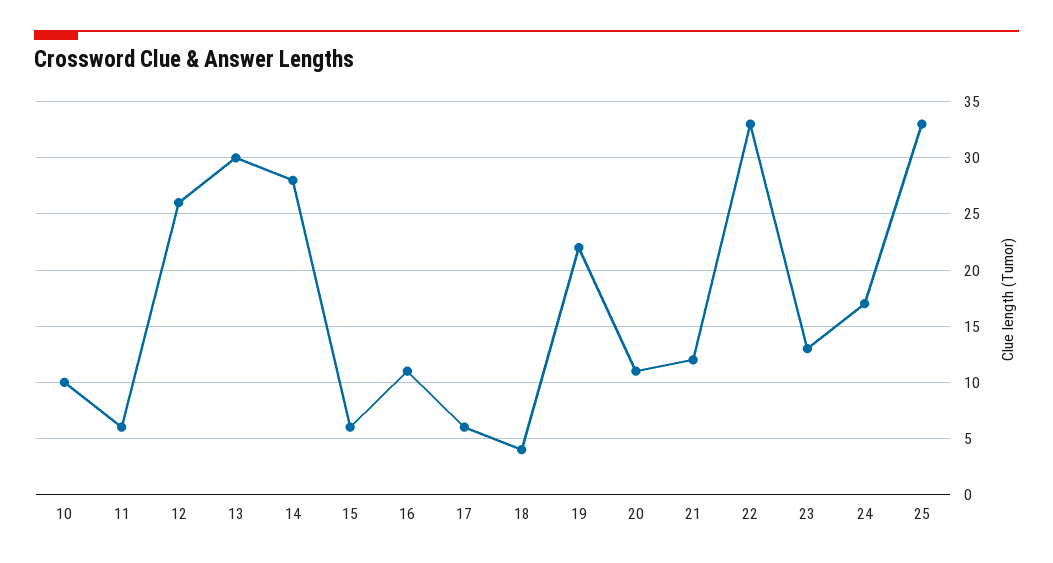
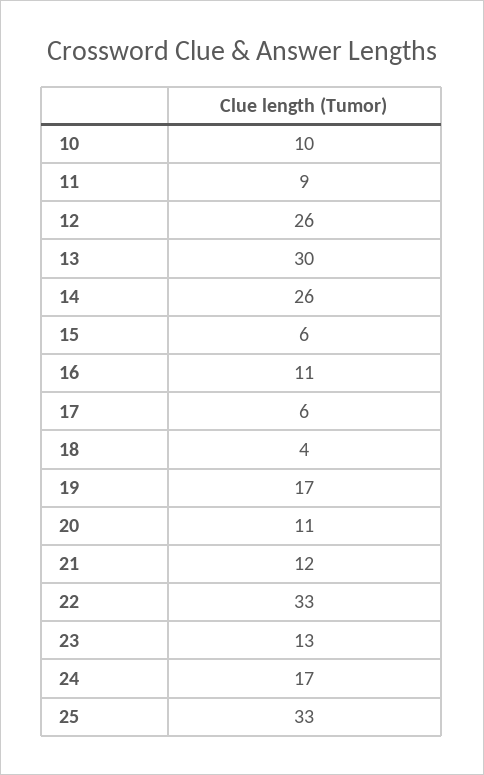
  {
    "10": 10,
-   "11": 6,
+   "11": 9,
    "12": 26,
    "13": 30,
-   "14": 28,
+   "14": 26,
    "15": 6,
    "16": 11,
    "17": 6,
    "18": 4,
-   "19": 22,
+   "19": 17,
    "20": 11,
    "21": 12,
    "22": 33,
    "23": 13,
    "24": 17,
    "25": 33
  }

